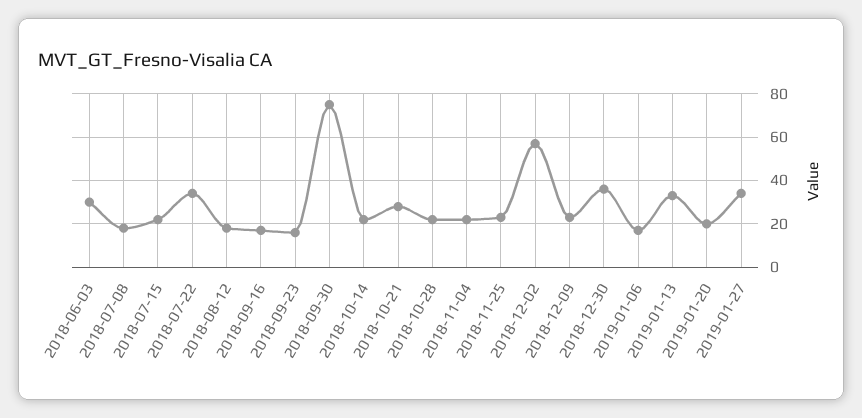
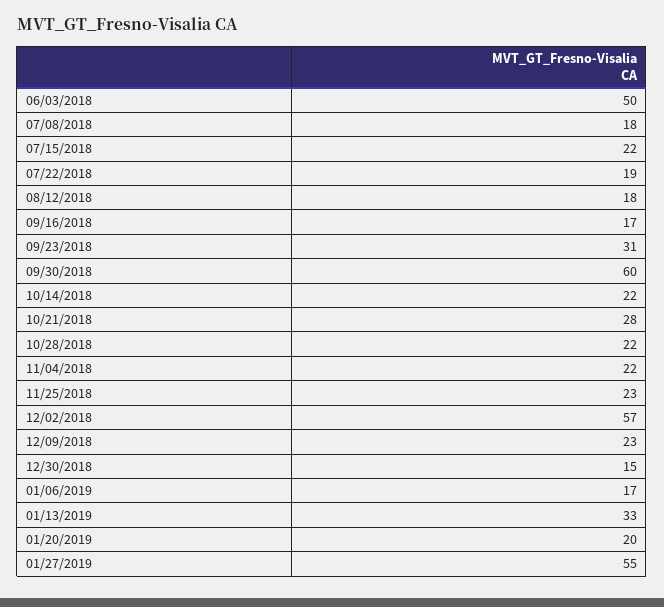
  {
-   "2018-06-03": 30,
+   "2018-06-03": 50,
    "2018-07-08": 18,
    "2018-07-15": 22,
-   "2018-07-22": 35,
+   "2018-07-22": 19,
    "2018-08-12": 18,
    "2018-09-16": 17,
-   "2018-09-23": 15,
+   "2018-09-23": 31,
-   "2018-09-30": 75,
+   "2018-09-30": 60,
    "2018-10-14": 22,
    "2018-10-21": 28,
    "2018-10-28": 22,
    "2018-11-04": 22,
    "2018-11-25": 23,
    "2018-12-02": 57,
    "2018-12-09": 23,
-   "2018-12-30": 35,
+   "2018-12-30": 15,
    "2019-01-06": 17,
    "2019-01-13": 33,
    "2019-01-20": 20,
-   "2019-01-27": 35
+   "2019-01-27": 55
  }

